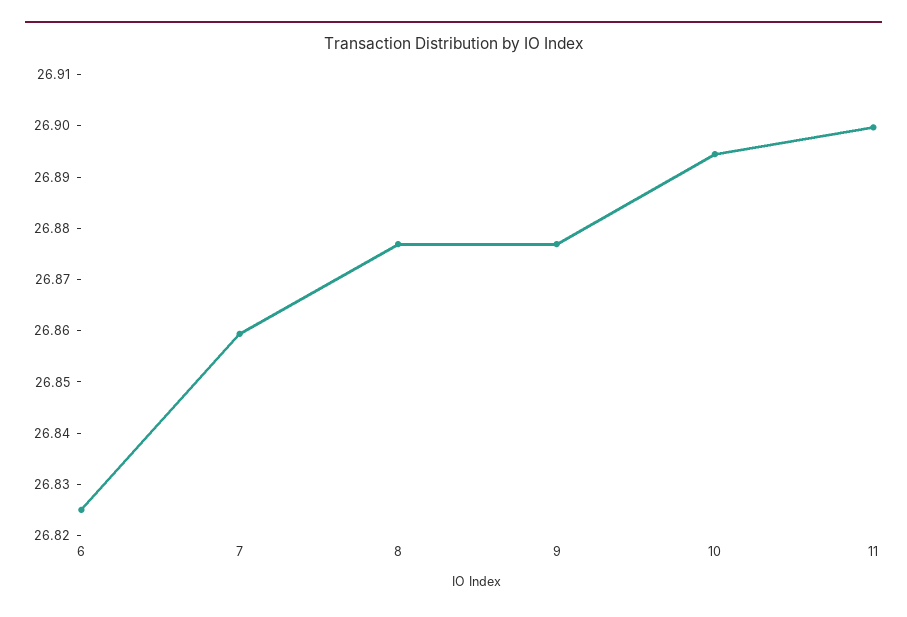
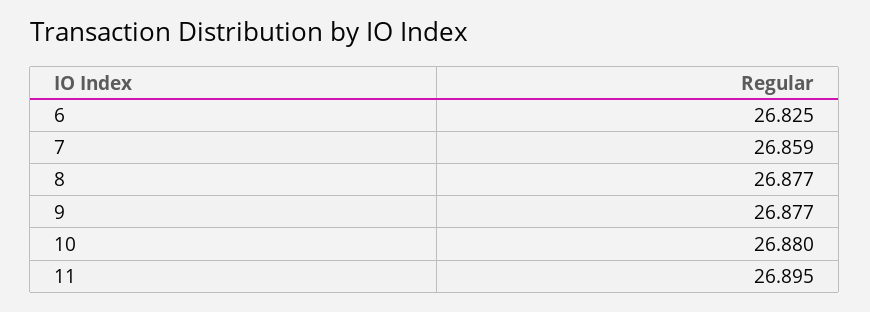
  {
    "6": 26.825,
    "7": 26.859,
    "8": 26.877,
    "9": 26.877,
-   "10": 26.894,
+   "10": 26.88,
-   "11": 26.9
+   "11": 26.895
  }

